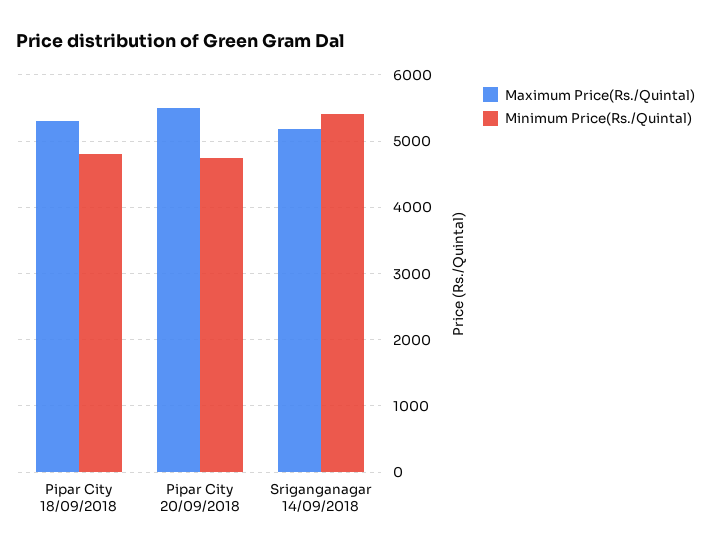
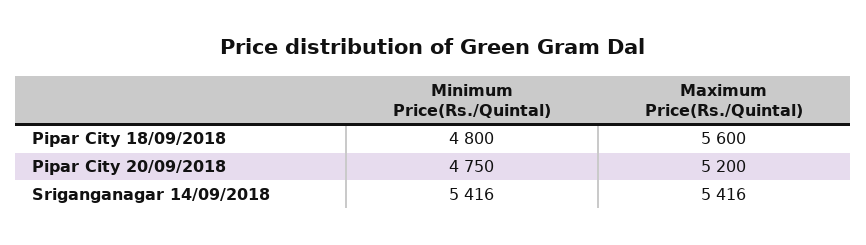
  {
    "Maximum Price(Rs./Quintal)": {
-     "Pipar City 18/09/2018": 5300,
+     "Pipar City 18/09/2018": 5600,
-     "Pipar City 20/09/2018": 5500,
+     "Pipar City 20/09/2018": 5200,
-     "Sriganganagar 14/09/2018": 5200
+     "Sriganganagar 14/09/2018": 5416
    },
    "Minimum Price(Rs./Quintal)": {
      "Pipar City 18/09/2018": 4800,
      "Pipar City 20/09/2018": 4750,
      "Sriganganagar 14/09/2018": 5416
    }
  }

